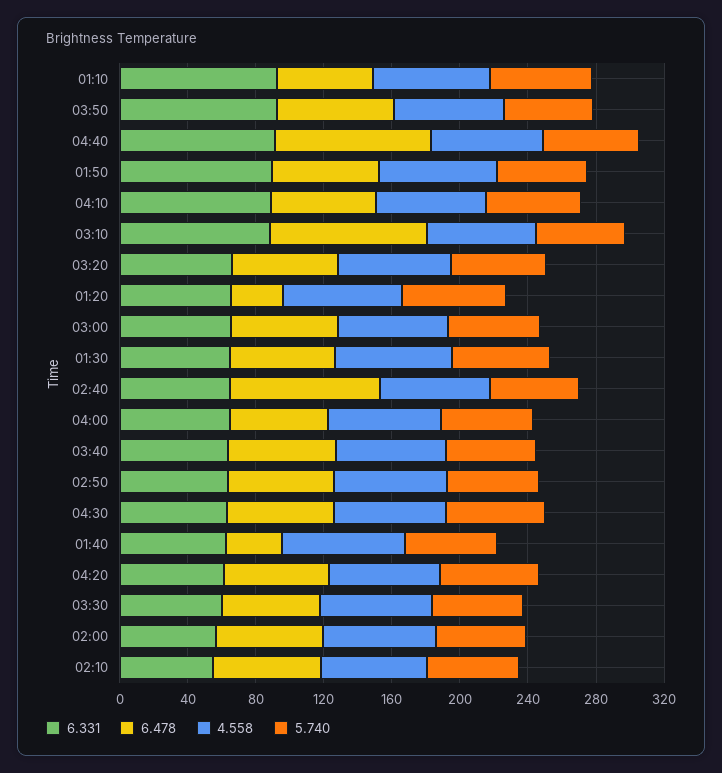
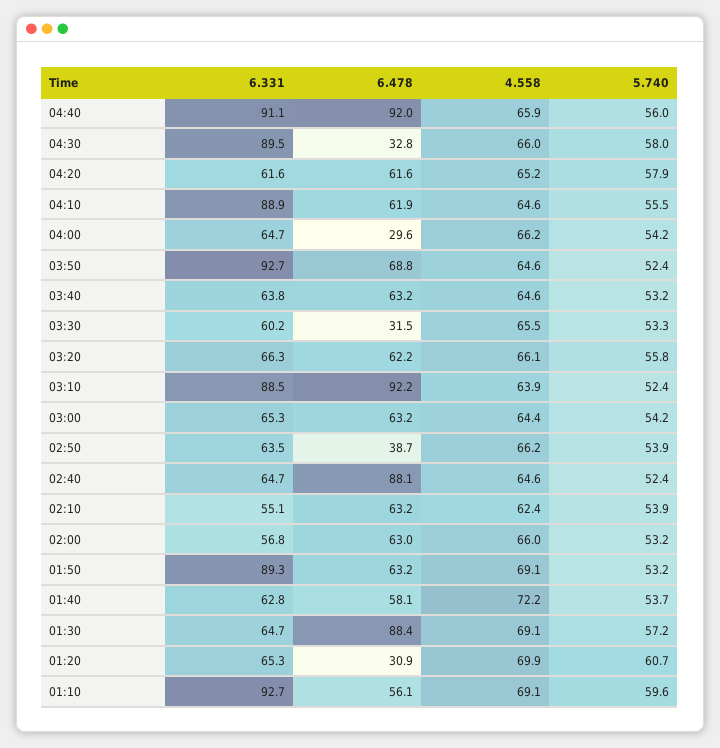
  {
    "6.331": {
      "01:10": 92.7,
      "03:50": 92.7,
      "04:40": 91.1,
      "01:50": 89.3,
      "04:10": 88.9,
      "03:10": 88.5,
      "03:20": 66.3,
      "01:20": 65.3,
      "03:00": 65.3,
      "01:30": 64.7,
      "02:40": 64.7,
      "04:00": 64.7,
      "03:40": 63.8,
      "02:50": 63.5,
-     "04:30": 60,
+     "04:30": 89.5,
      "01:40": 62.8,
      "04:20": 61.6,
      "03:30": 60.2,
      "02:00": 56.8,
      "02:10": 55.1
    },
    "6.478": {
      "01:10": 56.1,
      "03:50": 68.8,
      "04:40": 92,
      "01:50": 63.2,
      "04:10": 61.9,
      "03:10": 92.2,
      "03:20": 62.2,
      "01:20": 30.9,
      "03:00": 63.2,
-     "01:30": 60,
+     "01:30": 88.4,
      "02:40": 88.1,
-     "04:00": 60,
+     "04:00": 29.6,
      "03:40": 63.2,
-     "02:50": 60,
+     "02:50": 38.7,
-     "04:30": 60,
+     "04:30": 32.8,
-     "01:40": 30,
+     "01:40": 58.1,
      "04:20": 61.6,
-     "03:30": 60,
+     "03:30": 31.5,
      "02:00": 63,
      "02:10": 63.2
    },
    "4.558": {
      "01:10": 69.1,
      "03:50": 64.6,
      "04:40": 65.9,
      "01:50": 69.1,
      "04:10": 64.6,
      "03:10": 63.9,
      "03:20": 66.1,
      "01:20": 69.9,
      "03:00": 64.4,
      "01:30": 69.1,
      "02:40": 64.6,
      "04:00": 66.2,
      "03:40": 64.6,
      "02:50": 66.2,
      "04:30": 66,
      "01:40": 72.2,
      "04:20": 65.2,
      "03:30": 65.5,
      "02:00": 66,
      "02:10": 62.4
    },
    "5.740": {
      "01:10": 59.6,
      "03:50": 52.4,
      "04:40": 56,
      "01:50": 53.2,
      "04:10": 55.5,
      "03:10": 52.4,
      "03:20": 55.8,
      "01:20": 60.7,
      "03:00": 54.2,
      "01:30": 57.2,
      "02:40": 52.4,
      "04:00": 54.2,
      "03:40": 53.2,
      "02:50": 53.9,
      "04:30": 58,
      "01:40": 53.7,
      "04:20": 57.9,
      "03:30": 53.3,
      "02:00": 53.2,
      "02:10": 53.9
    }
  }

